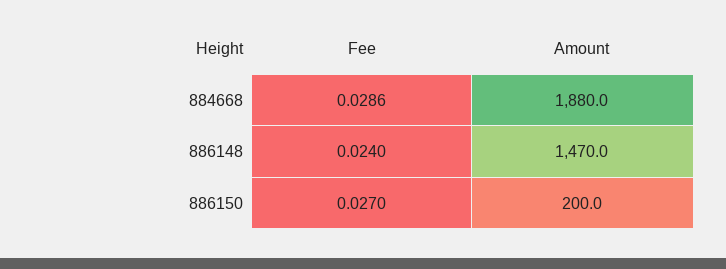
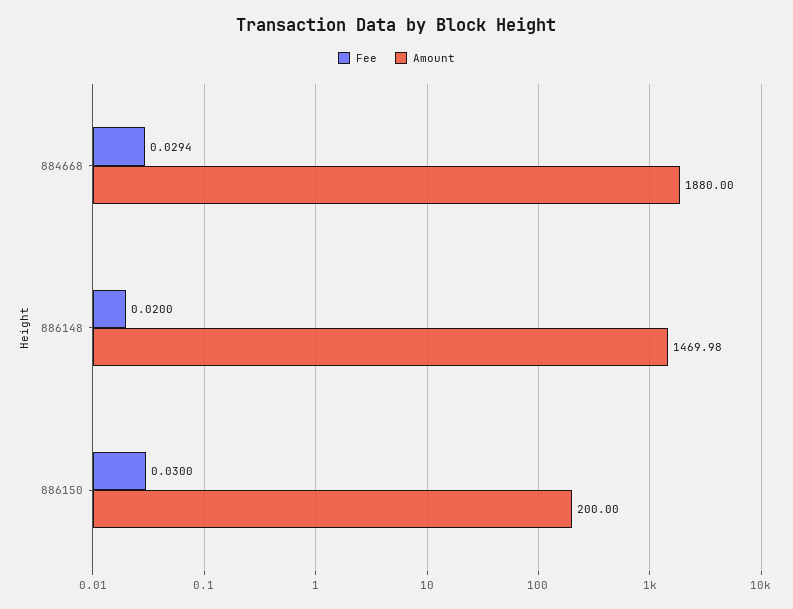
  {
    "Fee": {
-     "884668": 0.0286,
+     "884668": 0.0294,
-     "886148": 0.024,
+     "886148": 0.02,
-     "886150": 0.027
+     "886150": 0.03
    },
    "Amount": {
      "884668": 1880,
      "886148": 1469.98,
      "886150": 200
    }
  }

